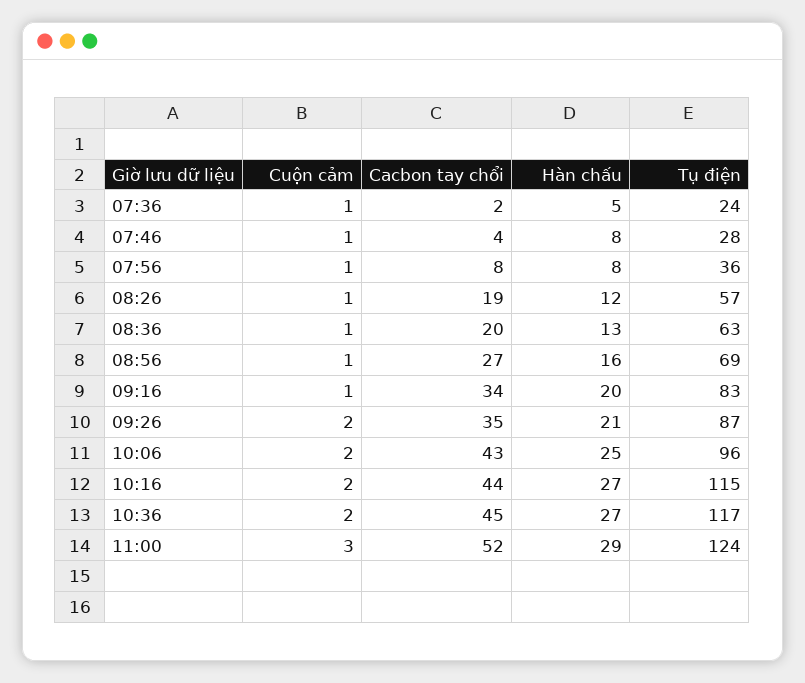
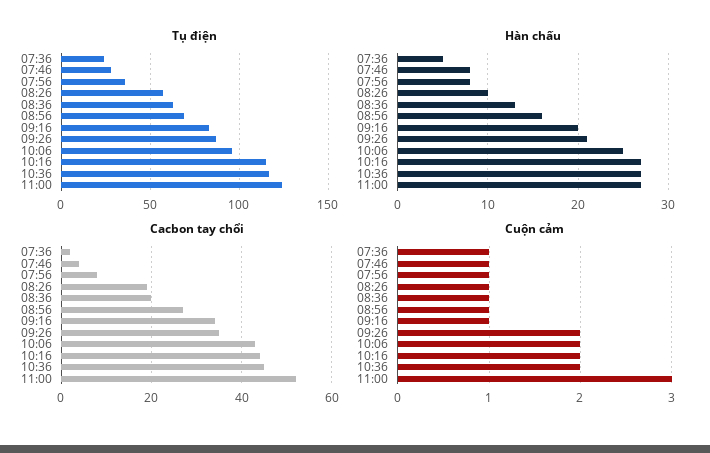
  {
    "Cuộn cảm": {
      "07:36": 1,
      "07:46": 1,
      "07:56": 1,
      "08:26": 1,
      "08:36": 1,
      "08:56": 1,
      "09:16": 1,
      "09:26": 2,
      "10:06": 2,
      "10:16": 2,
      "10:36": 2,
      "11:00": 3
    },
    "Cacbon tay chổi": {
      "07:36": 2,
      "07:46": 4,
      "07:56": 8,
      "08:26": 19,
      "08:36": 20,
      "08:56": 27,
      "09:16": 34,
      "09:26": 35,
      "10:06": 43,
      "10:16": 44,
      "10:36": 45,
      "11:00": 52
    },
    "Hàn chấu": {
      "07:36": 5,
      "07:46": 8,
      "07:56": 8,
-     "08:26": 12,
+     "08:26": 10,
      "08:36": 13,
      "08:56": 16,
      "09:16": 20,
      "09:26": 21,
      "10:06": 25,
      "10:16": 27,
      "10:36": 27,
-     "11:00": 29
+     "11:00": 27
    },
    "Tụ điện": {
      "07:36": 24,
      "07:46": 28,
      "07:56": 36,
      "08:26": 57,
      "08:36": 63,
      "08:56": 69,
      "09:16": 83,
      "09:26": 87,
      "10:06": 96,
      "10:16": 115,
      "10:36": 117,
      "11:00": 124
    }
  }

